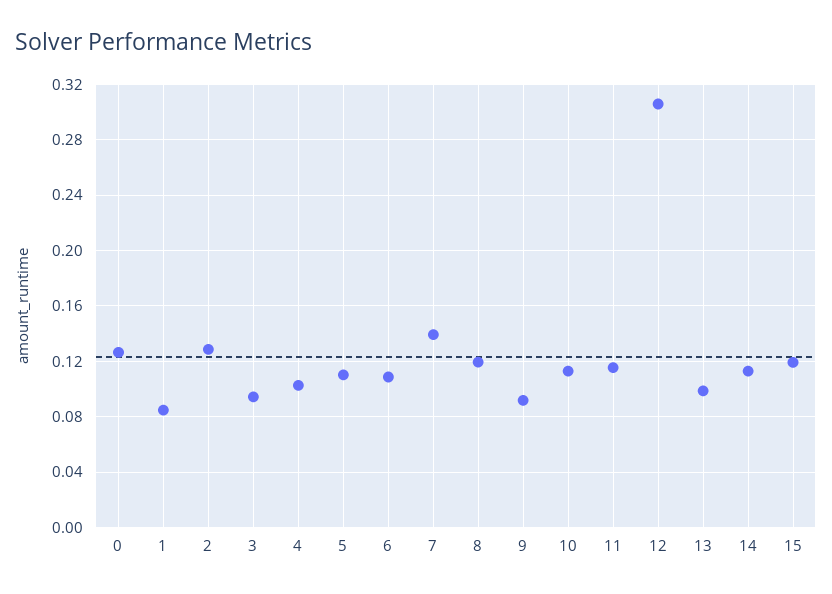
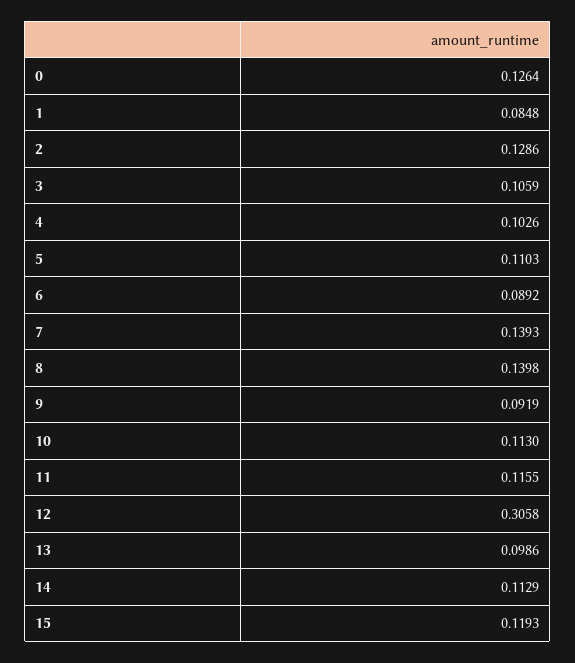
  {
    "0": 0.1264,
    "1": 0.0848,
    "2": 0.1286,
-   "3": 0.095,
+   "3": 0.1059,
    "4": 0.1026,
    "5": 0.1103,
-   "6": 0.11,
+   "6": 0.0892,
    "7": 0.1393,
-   "8": 0.12,
+   "8": 0.1398,
    "9": 0.0919,
    "10": 0.113,
    "11": 0.1155,
    "12": 0.3058,
    "13": 0.0986,
    "14": 0.1129,
    "15": 0.1193
  }

